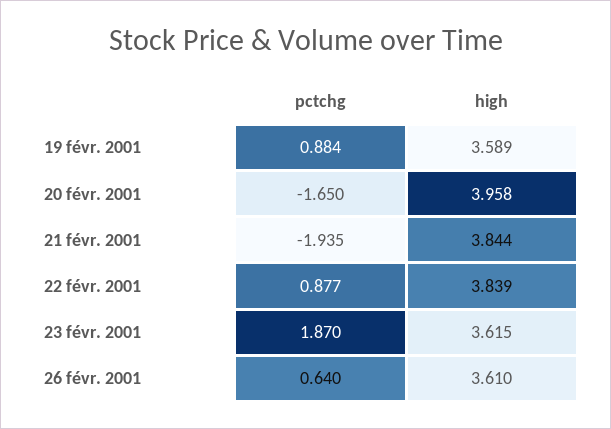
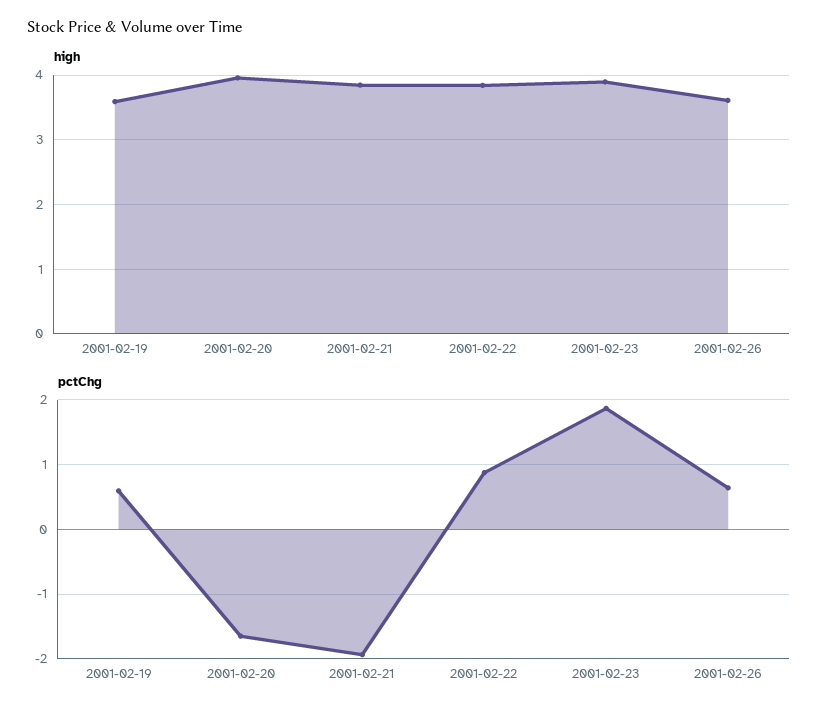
  {
    "pctchg": {
-     "19 févr. 2001": 0.884,
+     "19 févr. 2001": 0.6,
      "20 févr. 2001": -1.65,
      "21 févr. 2001": -1.935,
      "22 févr. 2001": 0.877,
      "23 févr. 2001": 1.87,
      "26 févr. 2001": 0.64
    },
    "high": {
      "19 févr. 2001": 3.589,
      "20 févr. 2001": 3.958,
      "21 févr. 2001": 3.844,
      "22 févr. 2001": 3.839,
-     "23 févr. 2001": 3.615,
+     "23 févr. 2001": 3.9,
      "26 févr. 2001": 3.61
    }
  }

